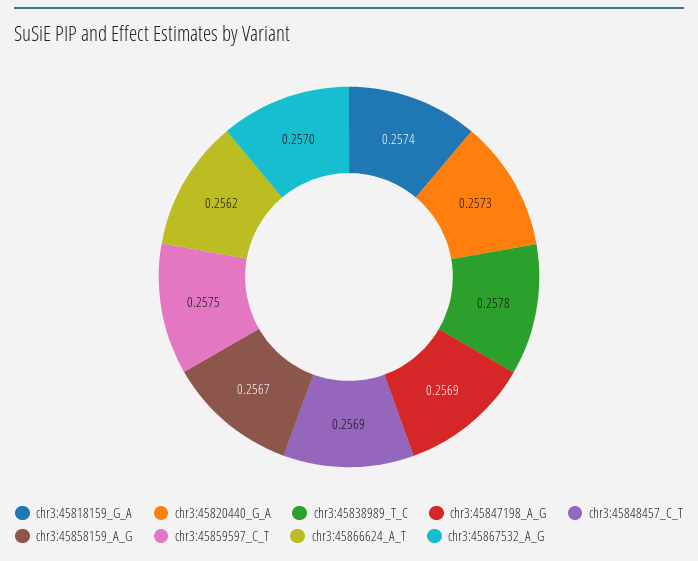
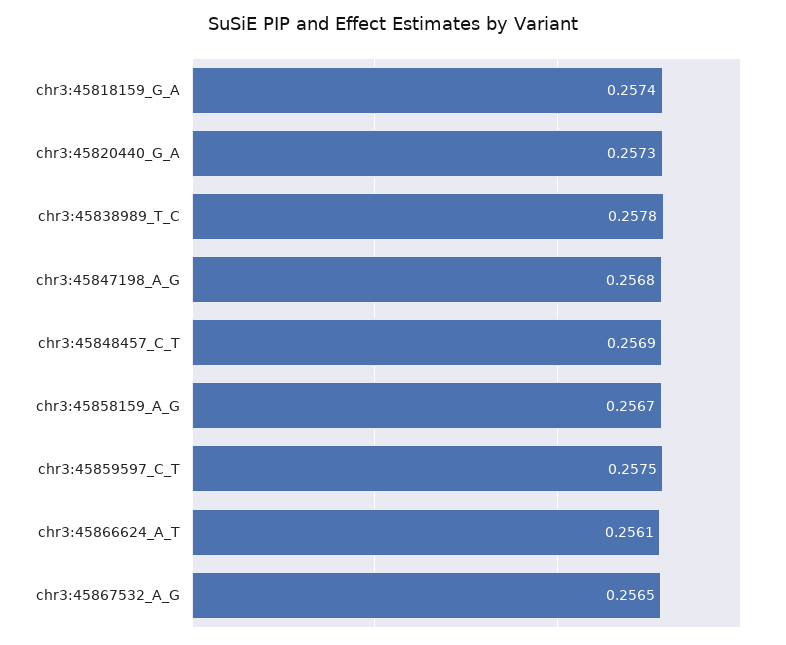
  {
    "chr3:45818159_G_A": 0.2574,
    "chr3:45820440_G_A": 0.2573,
    "chr3:45838989_T_C": 0.2578,
-   "chr3:45847198_A_G": 0.2569,
+   "chr3:45847198_A_G": 0.2568,
    "chr3:45848457_C_T": 0.2569,
    "chr3:45858159_A_G": 0.2567,
    "chr3:45859597_C_T": 0.2575,
-   "chr3:45866624_A_T": 0.2562,
+   "chr3:45866624_A_T": 0.2561,
-   "chr3:45867532_A_G": 0.257
+   "chr3:45867532_A_G": 0.2565
  }

